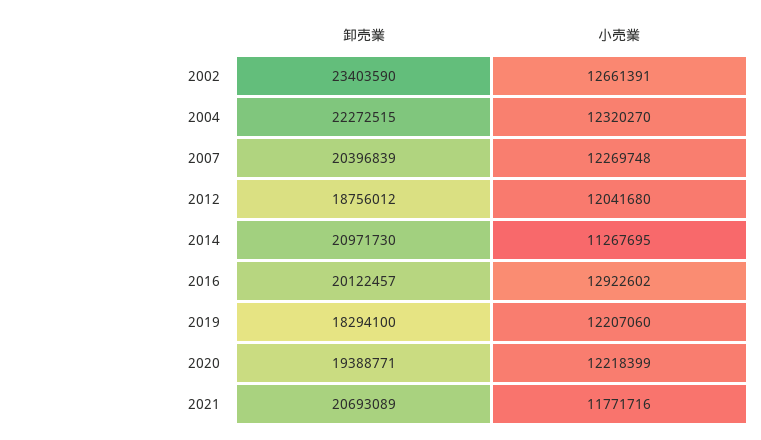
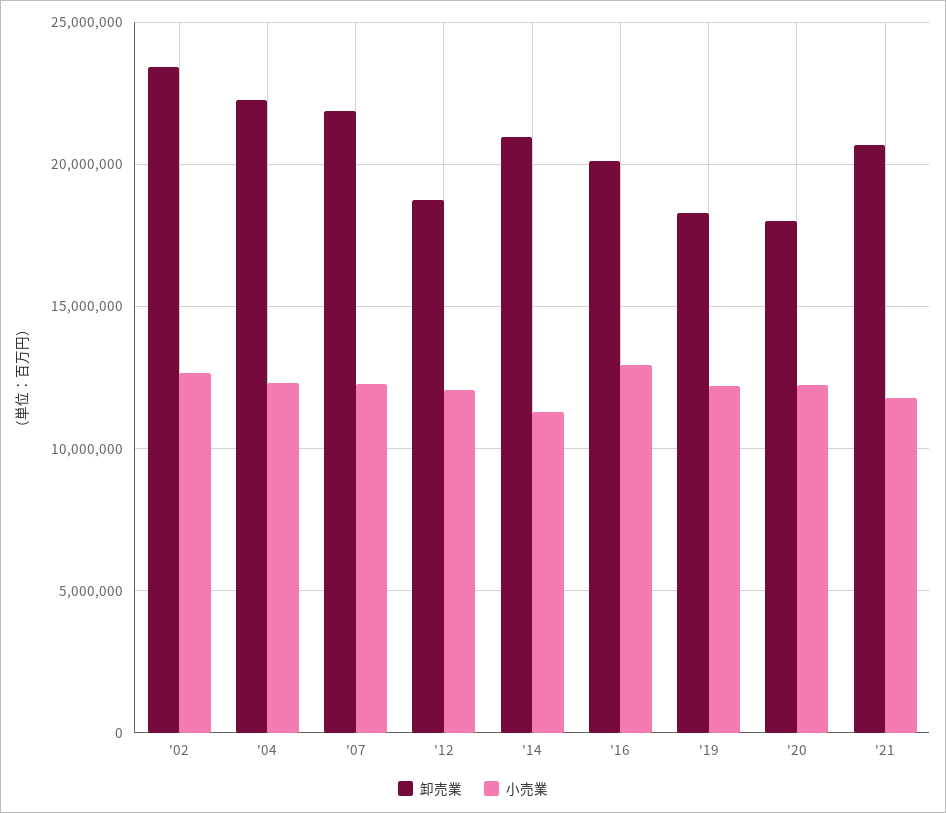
  {
    "卸売業": {
      "2002": 23403590,
      "2004": 22272515,
-     "2007": 20396839,
+     "2007": 22000000,
      "2012": 18756012,
      "2014": 20971730,
      "2016": 20122457,
      "2019": 18294100,
-     "2020": 19388771,
+     "2020": 18000000,
      "2021": 20693089
    },
    "小売業": {
      "2002": 12661391,
      "2004": 12320270,
      "2007": 12269748,
      "2012": 12041680,
      "2014": 11267695,
      "2016": 12922602,
      "2019": 12207060,
      "2020": 12218399,
      "2021": 11771716
    }
  }

